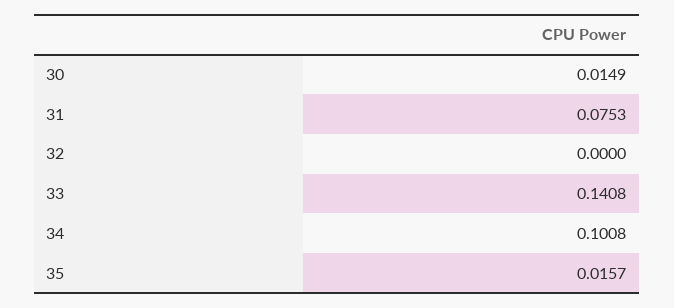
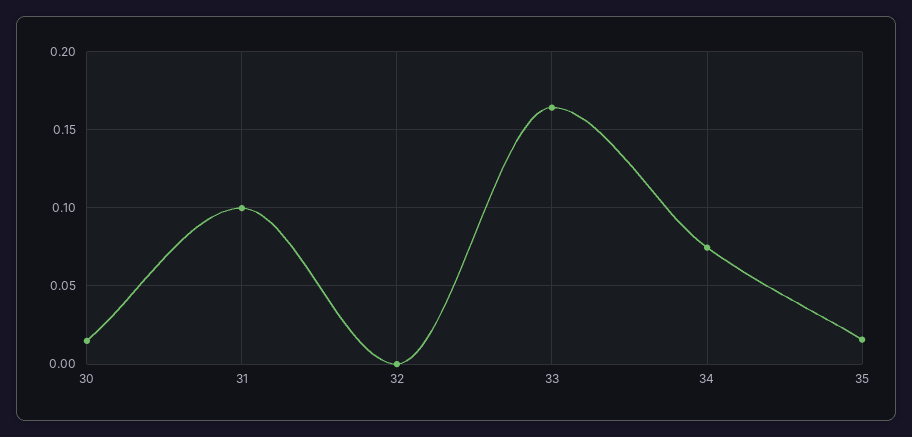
  {
    "30": 0.0149,
-   "31": 0.0753,
+   "31": 0.1,
    "32": 0,
-   "33": 0.1408,
+   "33": 0.165,
-   "34": 0.1008,
+   "34": 0.075,
    "35": 0.0157
  }

